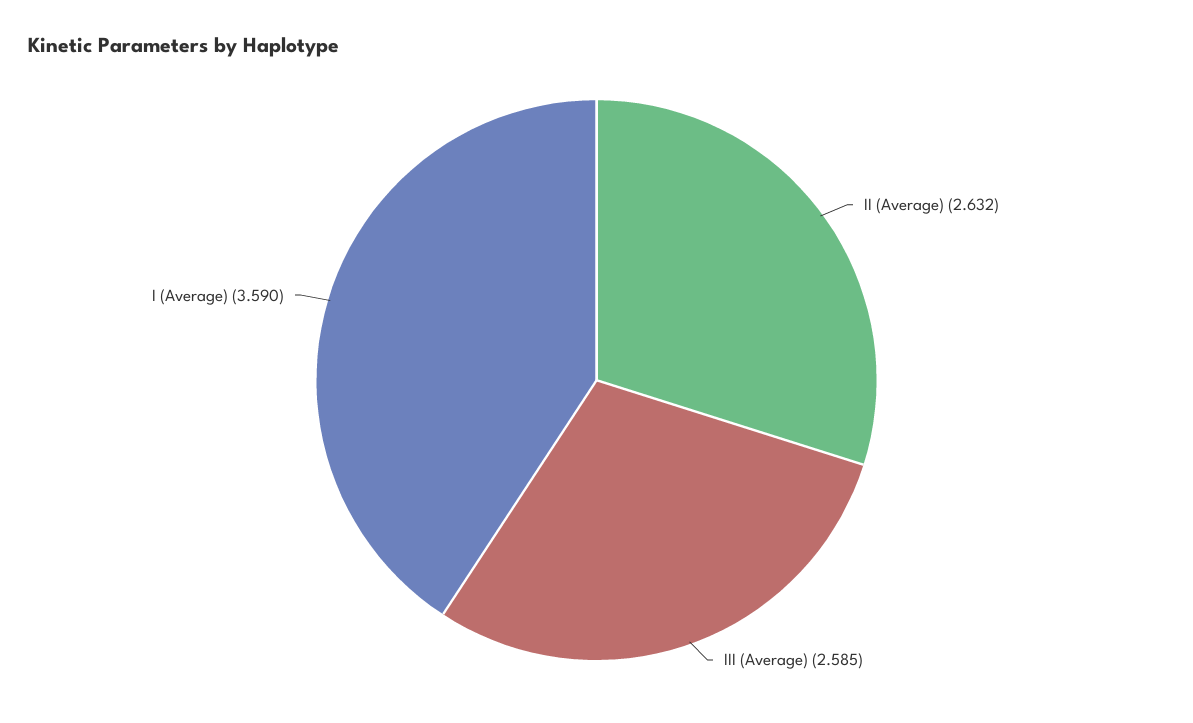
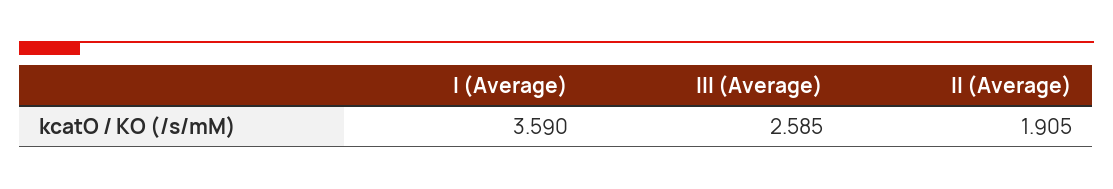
  {
-   "II (Average)": 2.632,
+   "II (Average)": 1.905,
    "III (Average)": 2.585,
    "I (Average)": 3.59
  }

